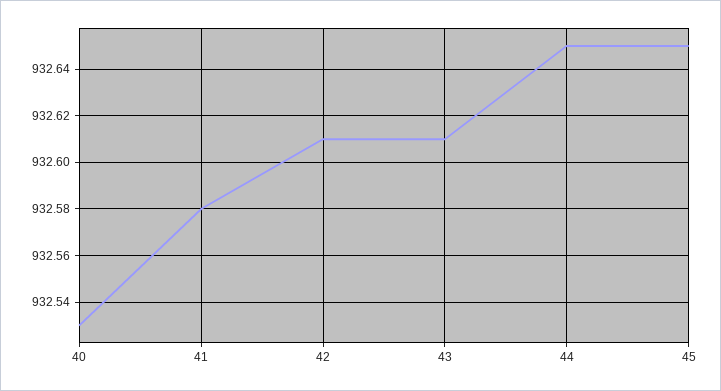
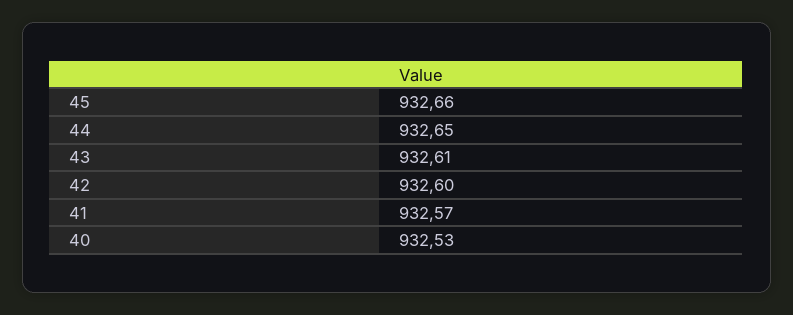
  {
    "40": 932.53,
-   "41": 932.58,
+   "41": 932.57,
-   "42": 932.61,
+   "42": 932.6,
    "43": 932.61,
    "44": 932.65,
-   "45": 932.65
+   "45": 932.66
  }

